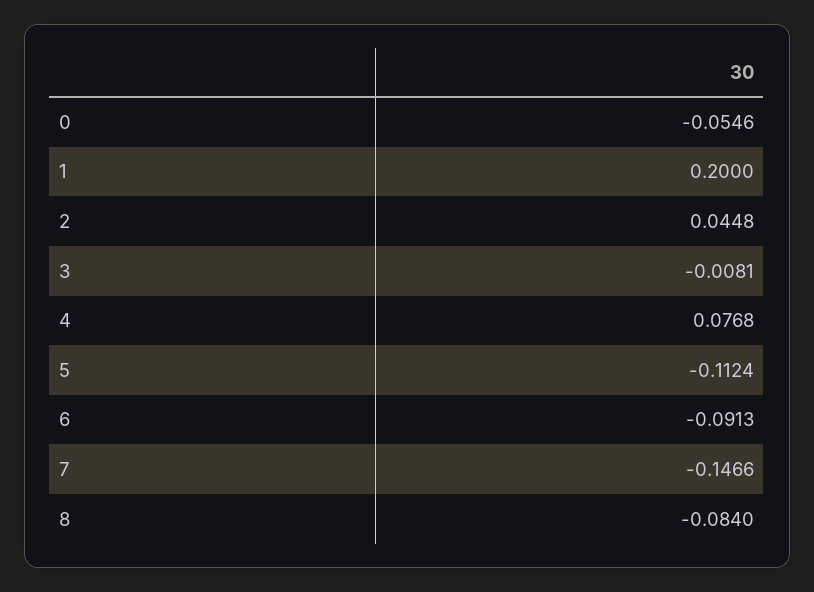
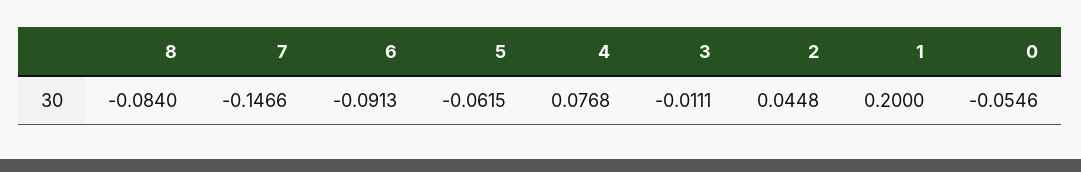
  {
    "0": -0.0546,
    "1": 0.2,
    "2": 0.0448,
-   "3": -0.0081,
+   "3": -0.0111,
    "4": 0.0768,
-   "5": -0.1124,
+   "5": -0.0615,
    "6": -0.0913,
    "7": -0.1466,
    "8": -0.084
  }

